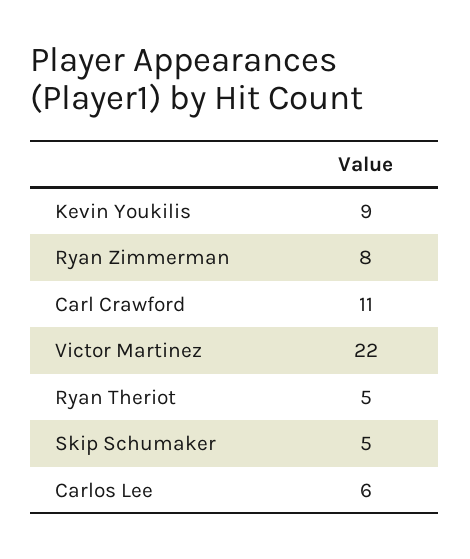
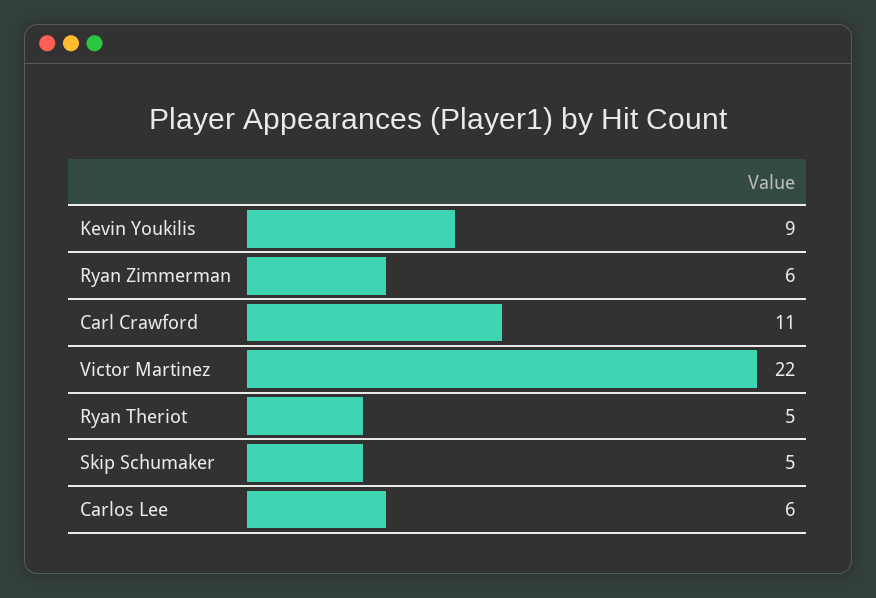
  {
    "Kevin Youkilis": 9,
-   "Ryan Zimmerman": 8,
+   "Ryan Zimmerman": 6,
    "Carl Crawford": 11,
    "Victor Martinez": 22,
    "Ryan Theriot": 5,
    "Skip Schumaker": 5,
    "Carlos Lee": 6
  }

